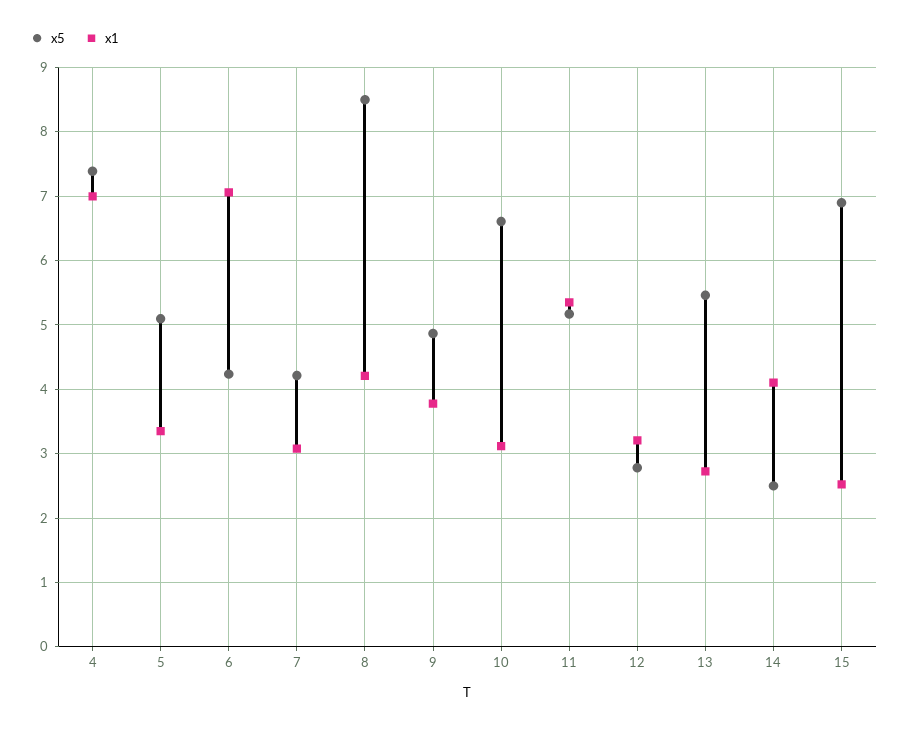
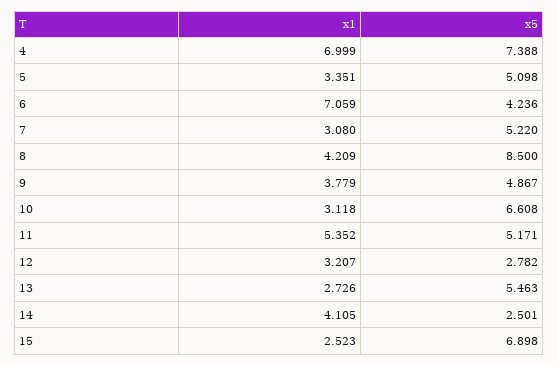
  {
    "x5": {
      "4": 7.388,
      "5": 5.098,
      "6": 4.236,
-     "7": 4.2,
+     "7": 5.22,
      "8": 8.5,
      "9": 4.867,
      "10": 6.608,
      "11": 5.171,
      "12": 2.782,
      "13": 5.463,
      "14": 2.501,
      "15": 6.898
    },
    "x1": {
      "4": 6.999,
      "5": 3.351,
      "6": 7.059,
      "7": 3.08,
      "8": 4.209,
      "9": 3.779,
      "10": 3.118,
      "11": 5.352,
      "12": 3.207,
      "13": 2.726,
      "14": 4.105,
      "15": 2.523
    }
  }

